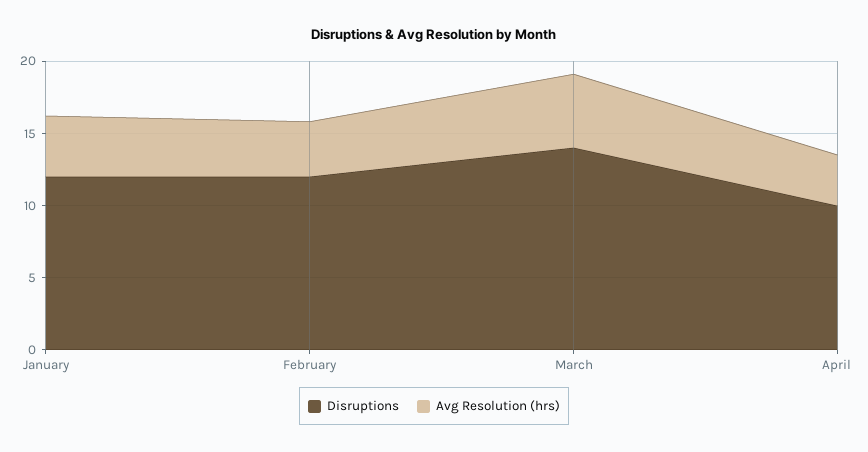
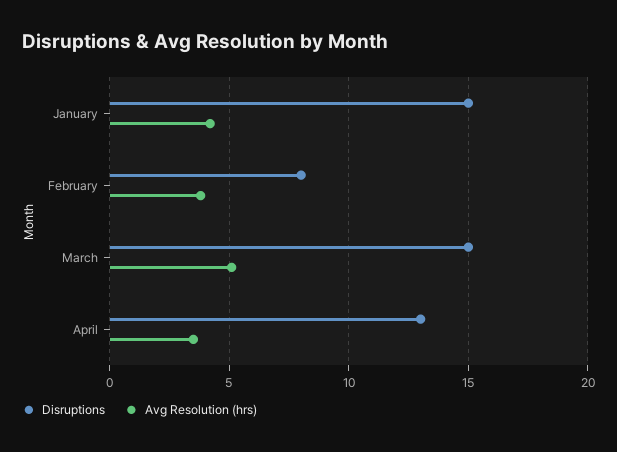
  {
    "Disruptions": {
-     "January": 12,
+     "January": 15,
-     "February": 12,
+     "February": 8,
-     "March": 14,
+     "March": 15,
-     "April": 10
+     "April": 13
    },
    "Avg Resolution (hrs)": {
      "January": 4,
      "February": 4,
      "March": 5,
      "April": 3.5
    }
  }

